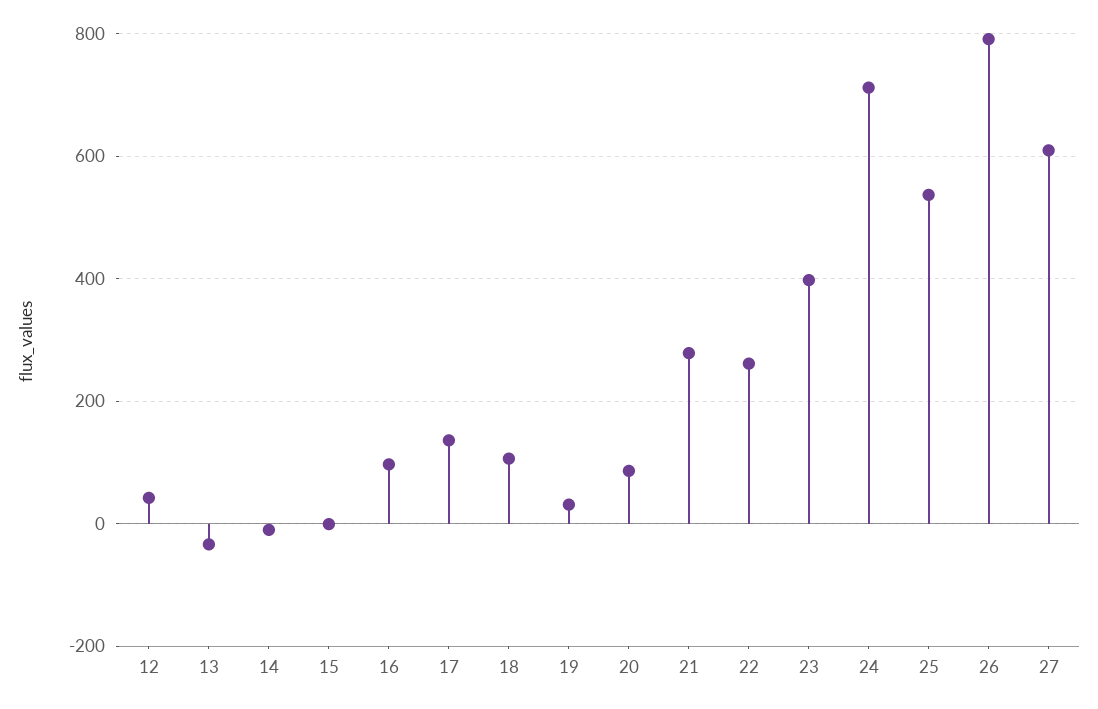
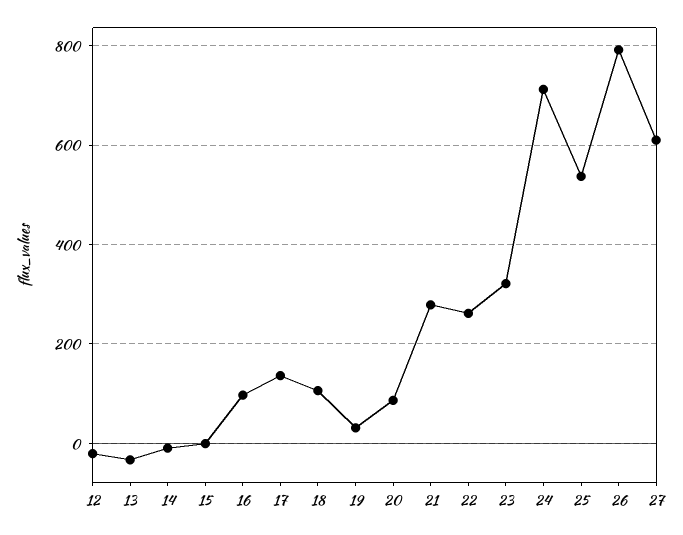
  {
-   "12": 40,
+   "12": -20,
    "13": -40,
    "14": 0,
    "15": 0,
    "16": 100,
    "17": 140,
    "18": 100,
    "19": 40,
    "20": 80,
    "21": 280,
    "22": 260,
-   "23": 400,
+   "23": 320,
    "24": 720,
    "25": 540,
    "26": 800,
    "27": 600
  }

